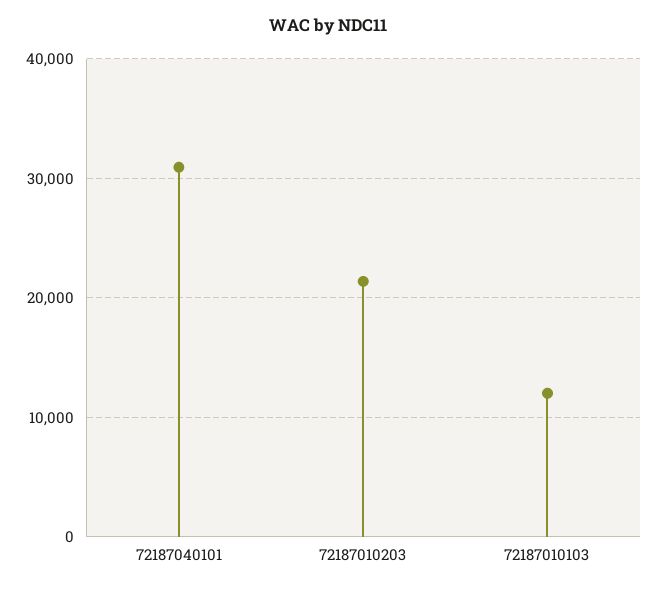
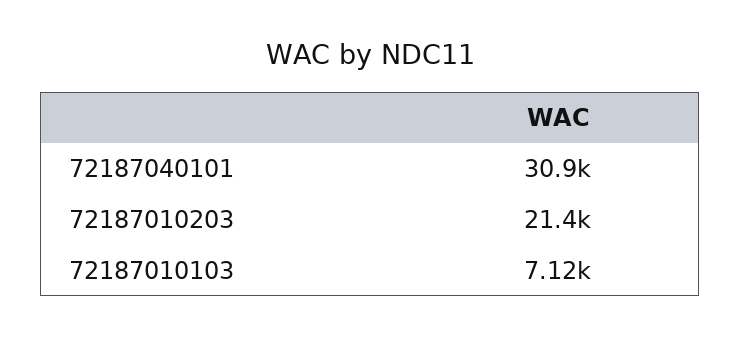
  {
    "72187040101": 30900,
    "72187010203": 21400,
-   "72187010103": 12000
+   "72187010103": 7120
  }

